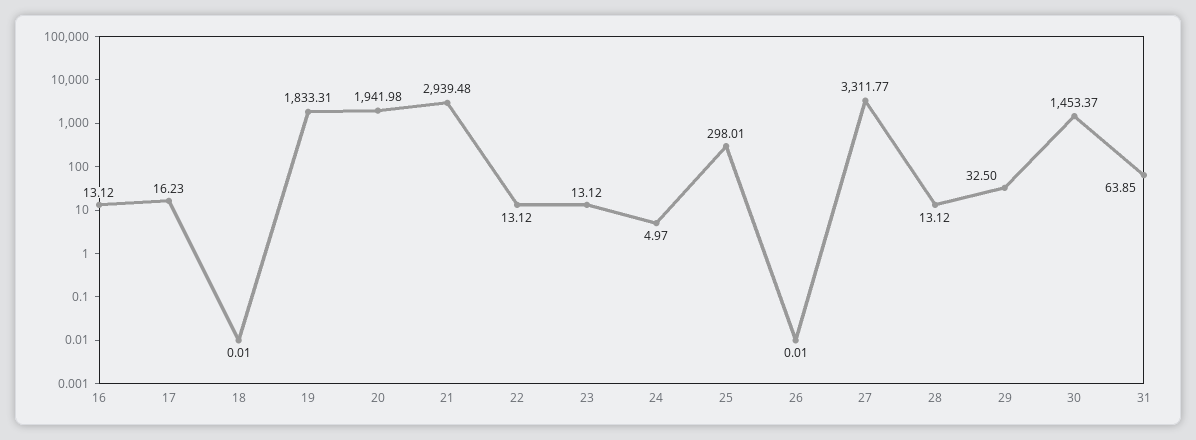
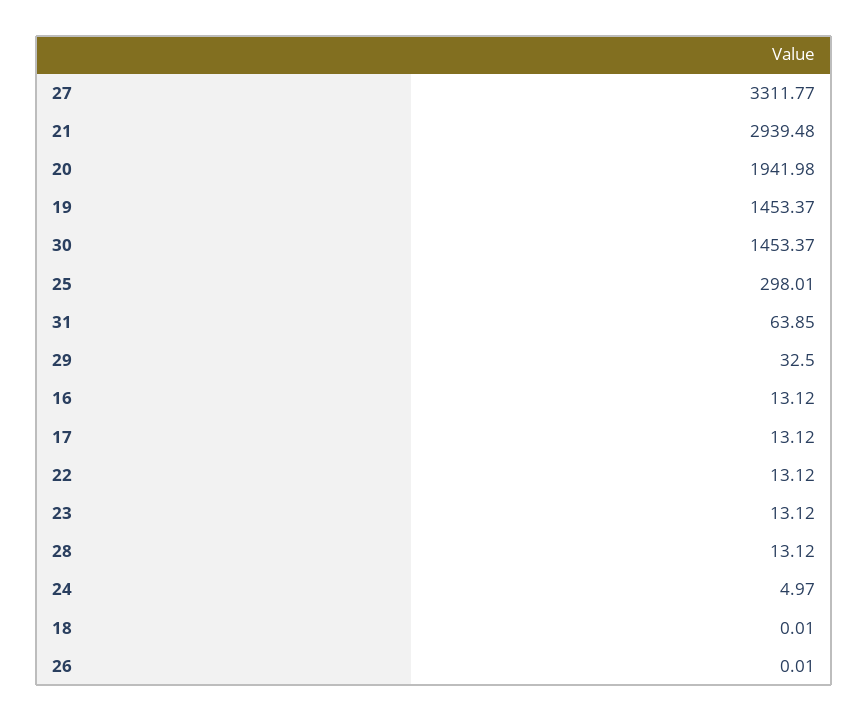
  {
    "16": 13.12,
-   "17": 16.23,
+   "17": 13.12,
    "18": 0.01,
-   "19": 1833.31,
+   "19": 1453.37,
    "20": 1941.98,
    "21": 2939.48,
    "22": 13.12,
    "23": 13.12,
    "24": 4.97,
    "25": 298.01,
    "26": 0.01,
    "27": 3311.77,
    "28": 13.12,
    "29": 32.5,
    "30": 1453.37,
    "31": 63.85
  }

